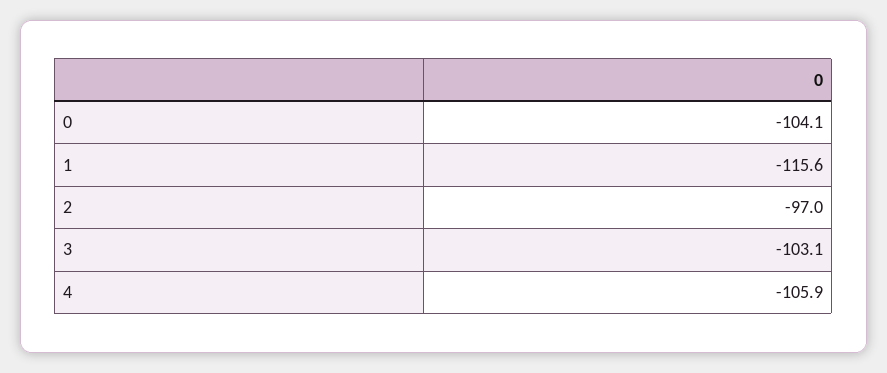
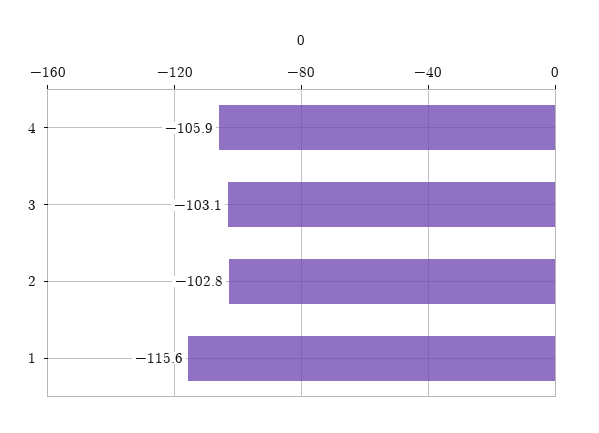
  {
-   "0": -104.1,
    "1": -115.6,
-   "2": -97,
+   "2": -102.8,
    "3": -103.1,
    "4": -105.9
  }

